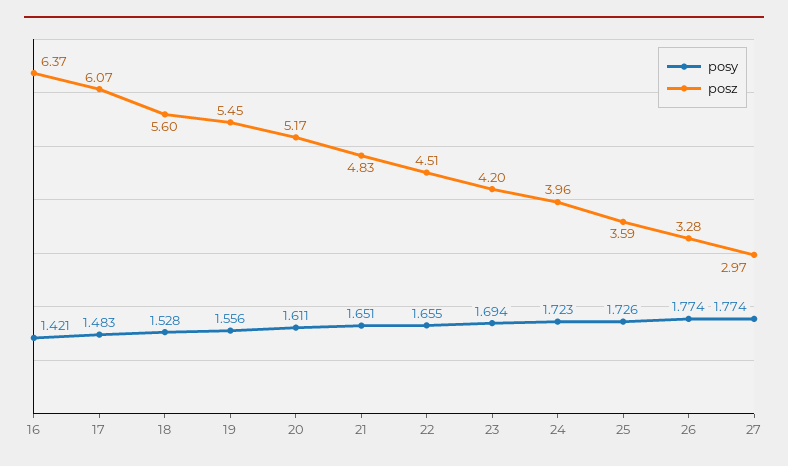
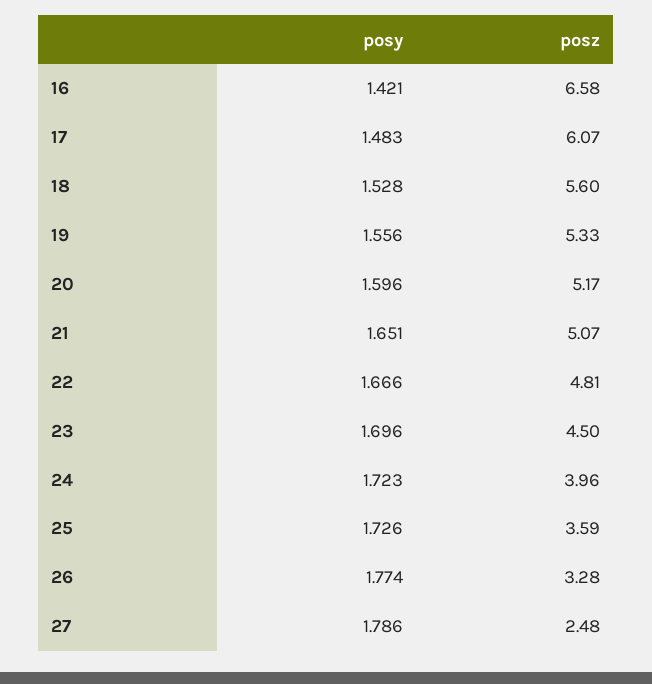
  {
    "posy": {
      "16": 1.421,
      "17": 1.483,
      "18": 1.528,
      "19": 1.556,
-     "20": 1.611,
+     "20": 1.596,
      "21": 1.651,
-     "22": 1.655,
+     "22": 1.666,
-     "23": 1.694,
+     "23": 1.696,
      "24": 1.723,
      "25": 1.726,
      "26": 1.774,
-     "27": 1.774
+     "27": 1.786
    },
    "posz": {
-     "16": 6.37,
+     "16": 6.58,
      "17": 6.07,
      "18": 5.6,
-     "19": 5.45,
+     "19": 5.33,
      "20": 5.17,
-     "21": 4.83,
+     "21": 5.07,
-     "22": 4.51,
+     "22": 4.81,
-     "23": 4.2,
+     "23": 4.5,
      "24": 3.96,
      "25": 3.59,
      "26": 3.28,
-     "27": 2.97
+     "27": 2.48
    }
  }

